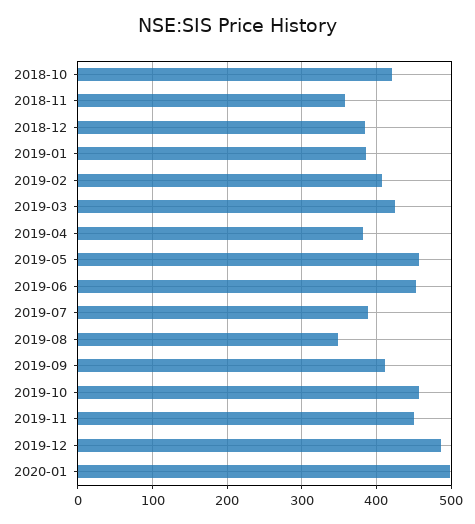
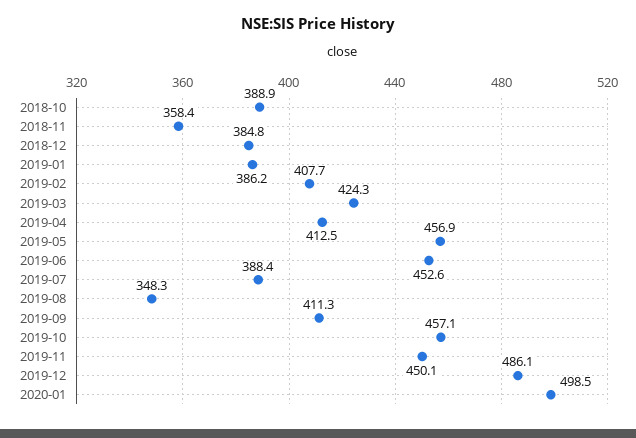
  {
-   "2018-10": 420,
+   "2018-10": 388.9,
    "2018-11": 358.4,
    "2018-12": 384.8,
    "2019-01": 386.2,
    "2019-02": 407.7,
    "2019-03": 424.3,
-   "2019-04": 380,
+   "2019-04": 412.5,
    "2019-05": 456.9,
    "2019-06": 452.6,
    "2019-07": 388.4,
    "2019-08": 348.3,
    "2019-09": 411.3,
    "2019-10": 457.1,
    "2019-11": 450.1,
    "2019-12": 486.1,
    "2020-01": 498.5
  }

